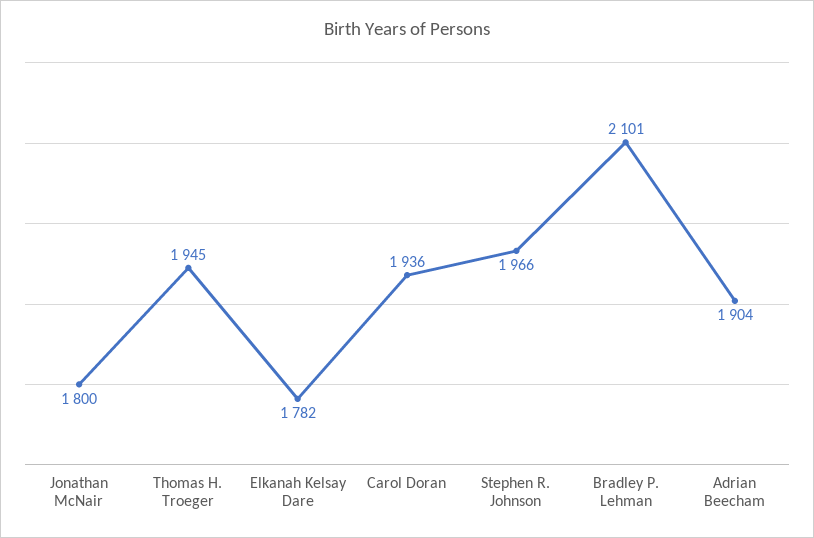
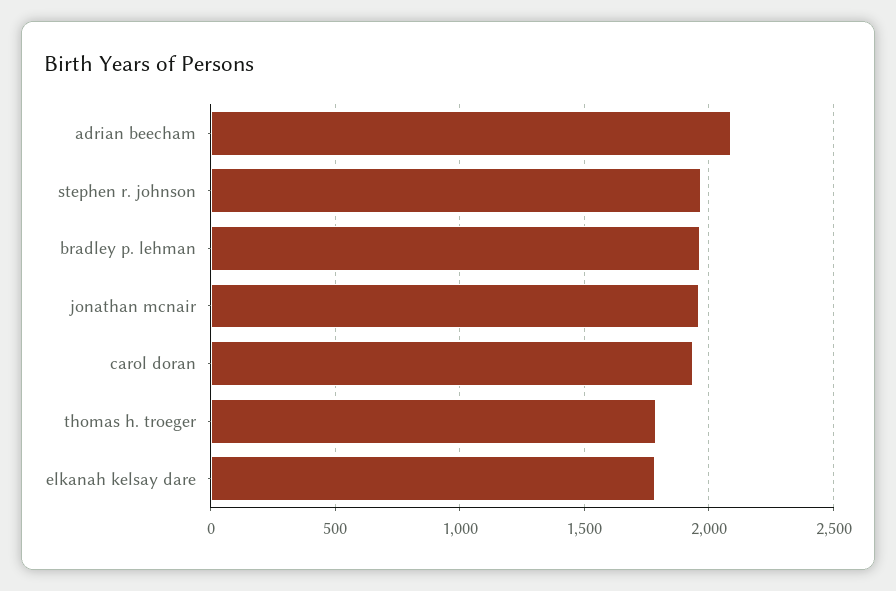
  {
-   "Jonathan McNair": 1800,
+   "Jonathan McNair": 1950,
-   "Thomas H. Troeger": 1945,
+   "Thomas H. Troeger": 1800,
    "Elkanah Kelsay Dare": 1782,
    "Carol Doran": 1936,
    "Stephen R. Johnson": 1966,
-   "Bradley P. Lehman": 2101,
+   "Bradley P. Lehman": 1950,
-   "Adrian Beecham": 1904
+   "Adrian Beecham": 2100
  }

